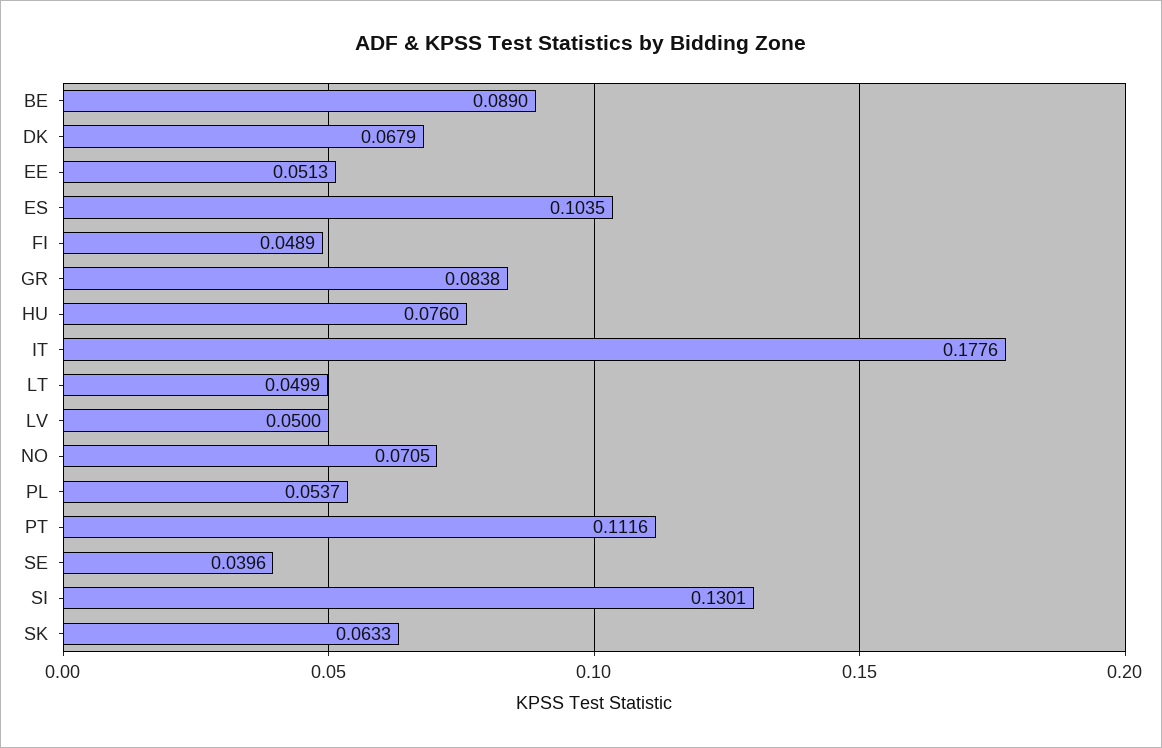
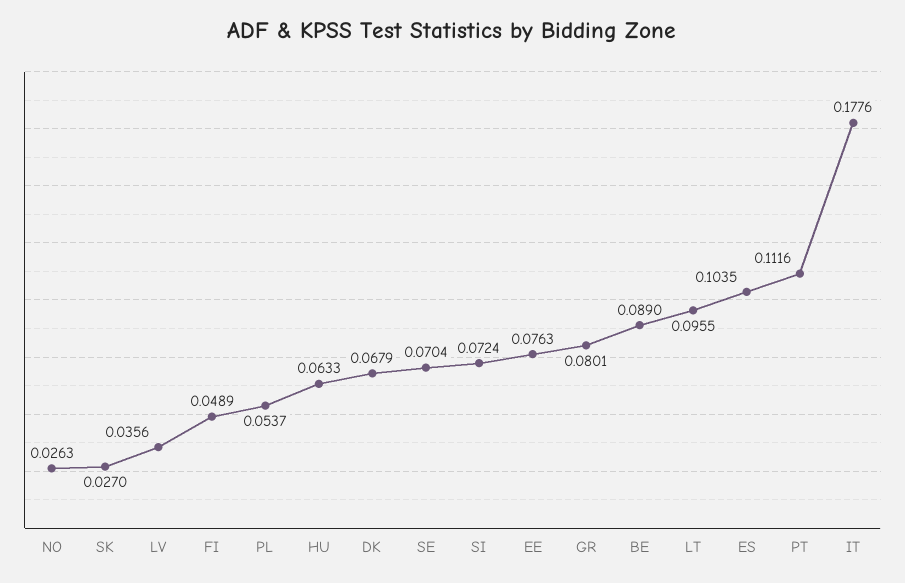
  {
    "BE": 0.089,
    "DK": 0.0679,
-   "EE": 0.0513,
+   "EE": 0.0763,
    "ES": 0.1035,
    "FI": 0.0489,
-   "GR": 0.0838,
+   "GR": 0.0801,
-   "HU": 0.076,
+   "HU": 0.0633,
    "IT": 0.1776,
-   "LT": 0.0499,
+   "LT": 0.0955,
-   "LV": 0.05,
+   "LV": 0.0356,
-   "NO": 0.0705,
+   "NO": 0.0263,
    "PL": 0.0537,
    "PT": 0.1116,
-   "SE": 0.0396,
+   "SE": 0.0704,
-   "SI": 0.1301,
+   "SI": 0.0724,
-   "SK": 0.0633
+   "SK": 0.027
  }

